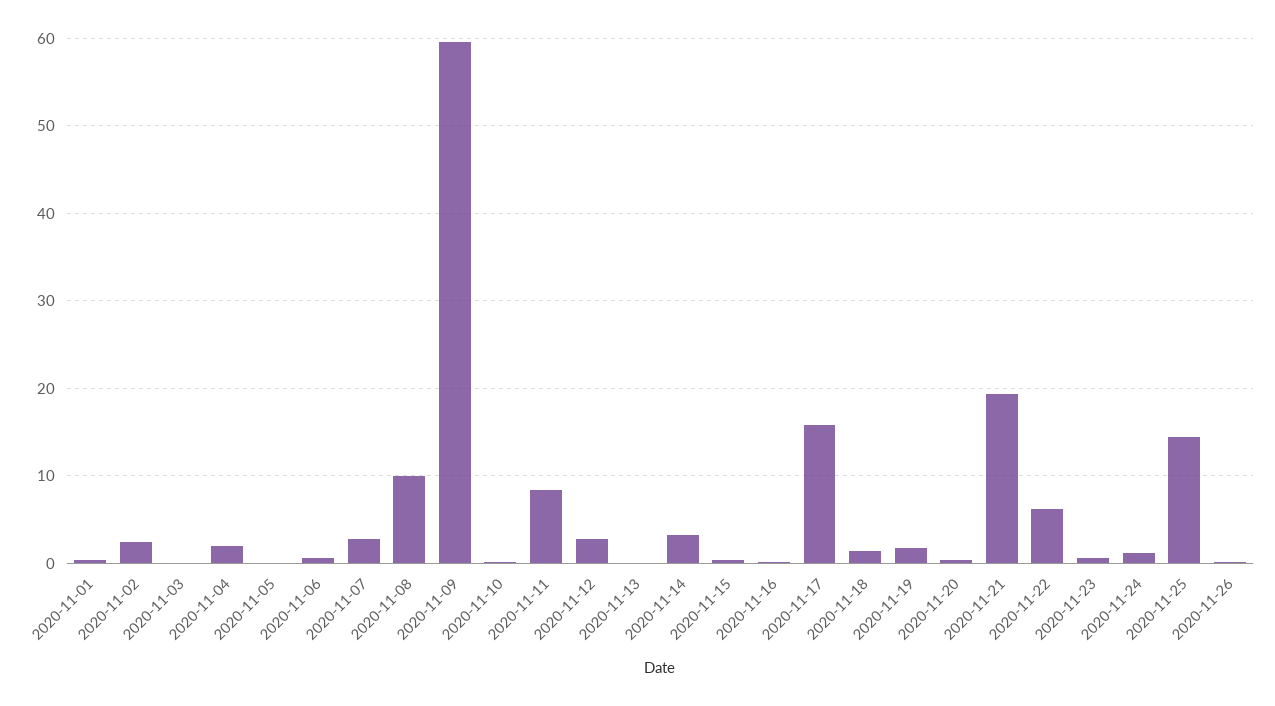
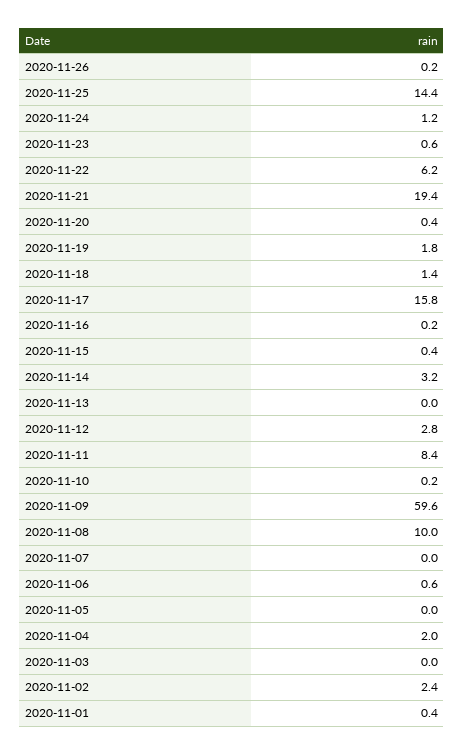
  {
    "2020-11-01": 0.4,
    "2020-11-02": 2.4,
    "2020-11-03": 0,
    "2020-11-04": 2,
    "2020-11-05": 0,
    "2020-11-06": 0.6,
-   "2020-11-07": 3,
+   "2020-11-07": 0,
    "2020-11-08": 10,
    "2020-11-09": 59.6,
    "2020-11-10": 0.2,
    "2020-11-11": 8.4,
    "2020-11-12": 2.8,
    "2020-11-13": 0,
    "2020-11-14": 3.2,
    "2020-11-15": 0.4,
    "2020-11-16": 0.2,
    "2020-11-17": 15.8,
    "2020-11-18": 1.4,
    "2020-11-19": 1.8,
    "2020-11-20": 0.4,
    "2020-11-21": 19.4,
    "2020-11-22": 6.2,
    "2020-11-23": 0.6,
    "2020-11-24": 1.2,
    "2020-11-25": 14.4,
    "2020-11-26": 0.2
  }

